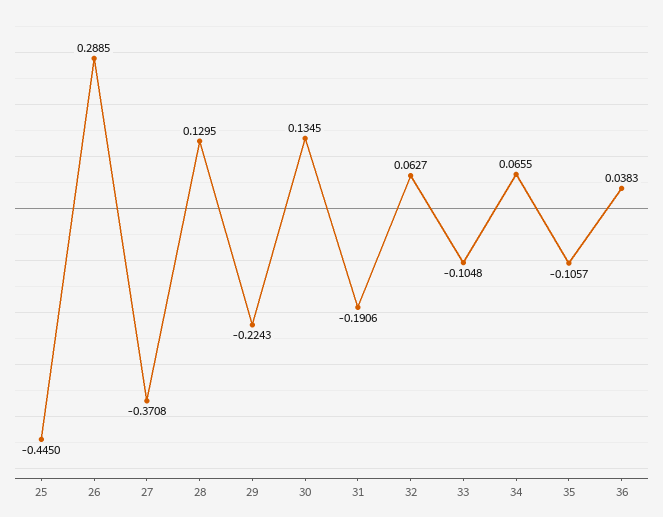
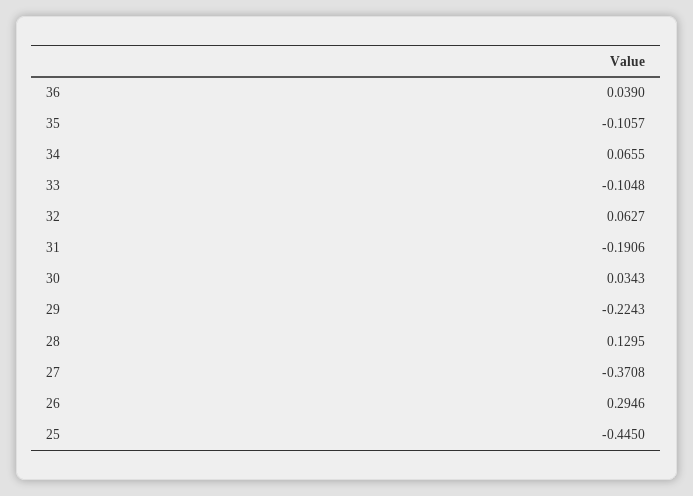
  {
    "25": -0.445,
-   "26": 0.2885,
+   "26": 0.2946,
    "27": -0.3708,
    "28": 0.1295,
    "29": -0.2243,
-   "30": 0.1345,
+   "30": 0.0343,
    "31": -0.1906,
    "32": 0.0627,
    "33": -0.1048,
    "34": 0.0655,
    "35": -0.1057,
-   "36": 0.0383
+   "36": 0.039
  }

